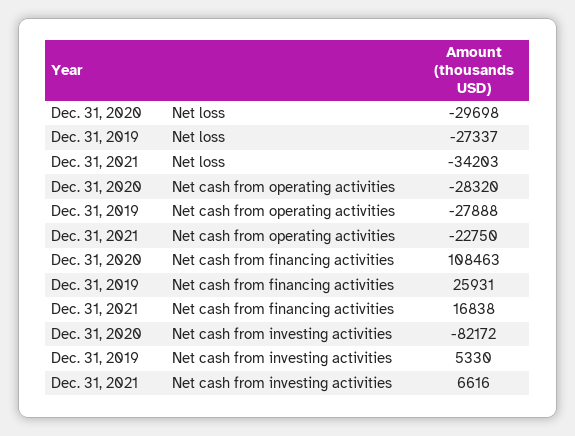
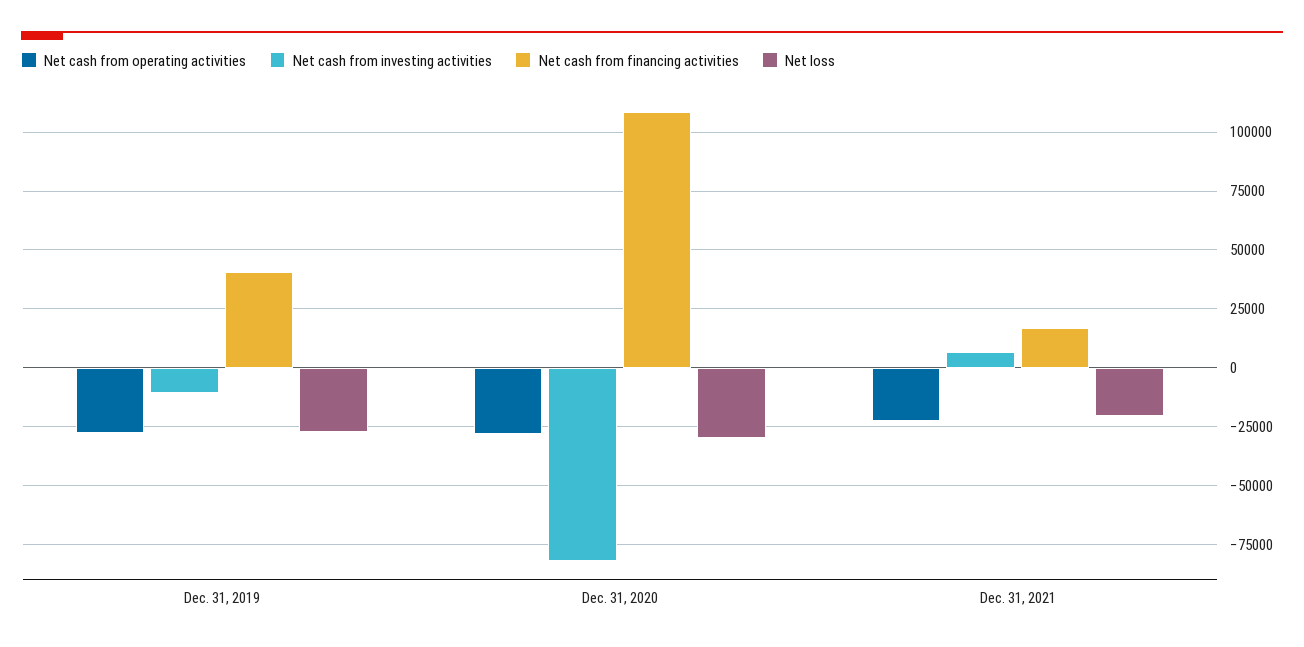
  {
    "Net loss": {
      "Dec. 31, 2020": -29698,
      "Dec. 31, 2019": -27337,
-     "Dec. 31, 2021": -34203
+     "Dec. 31, 2021": -20000
    },
    "Net cash from operating activities": {
      "Dec. 31, 2020": -28320,
      "Dec. 31, 2019": -27888,
      "Dec. 31, 2021": -22750
    },
    "Net cash from financing activities": {
      "Dec. 31, 2020": 108463,
-     "Dec. 31, 2019": 25931,
+     "Dec. 31, 2019": 40000,
      "Dec. 31, 2021": 16838
    },
    "Net cash from investing activities": {
      "Dec. 31, 2020": -82172,
-     "Dec. 31, 2019": 5330,
+     "Dec. 31, 2019": -10000,
      "Dec. 31, 2021": 6616
    }
  }

